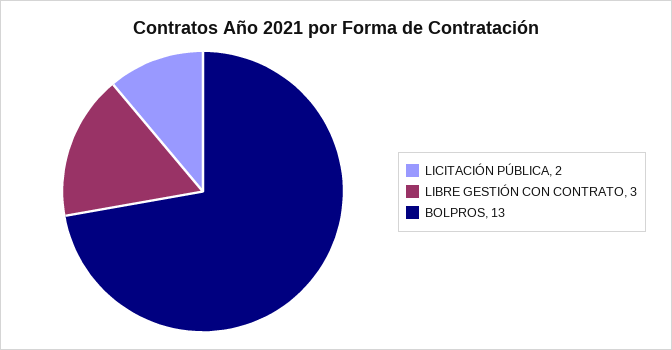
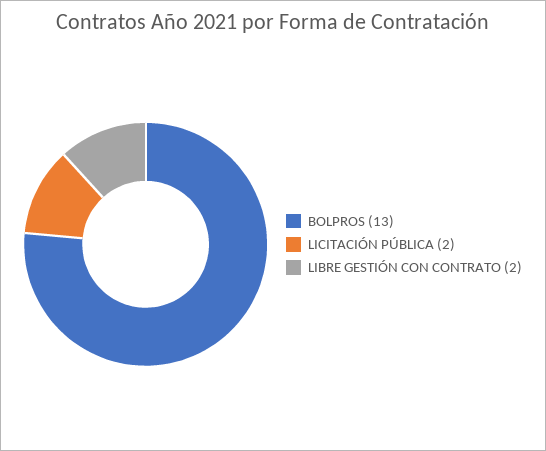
  {
    "LICITACIÓN PÚBLICA": 2,
-   "LIBRE GESTIÓN CON CONTRATO": 3,
+   "LIBRE GESTIÓN CON CONTRATO": 2,
    "BOLPROS": 13
  }

